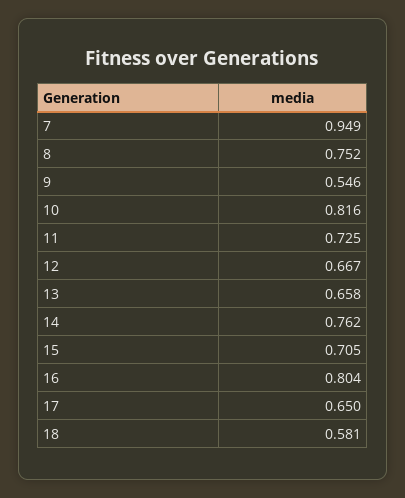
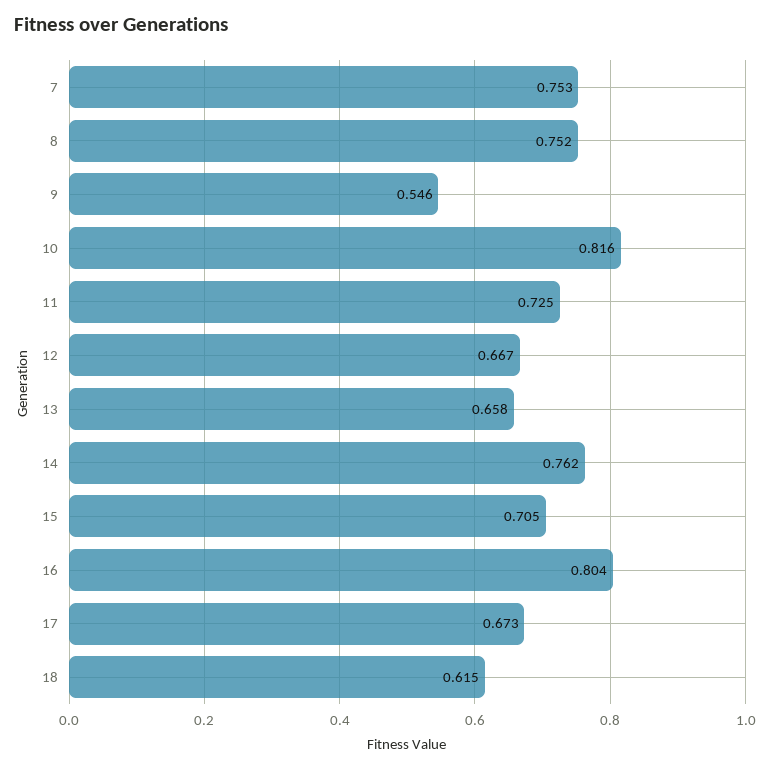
  {
-   "7": 0.949,
+   "7": 0.753,
    "8": 0.752,
    "9": 0.546,
    "10": 0.816,
    "11": 0.725,
    "12": 0.667,
    "13": 0.658,
    "14": 0.762,
    "15": 0.705,
    "16": 0.804,
-   "17": 0.65,
+   "17": 0.673,
-   "18": 0.581
+   "18": 0.615
  }

